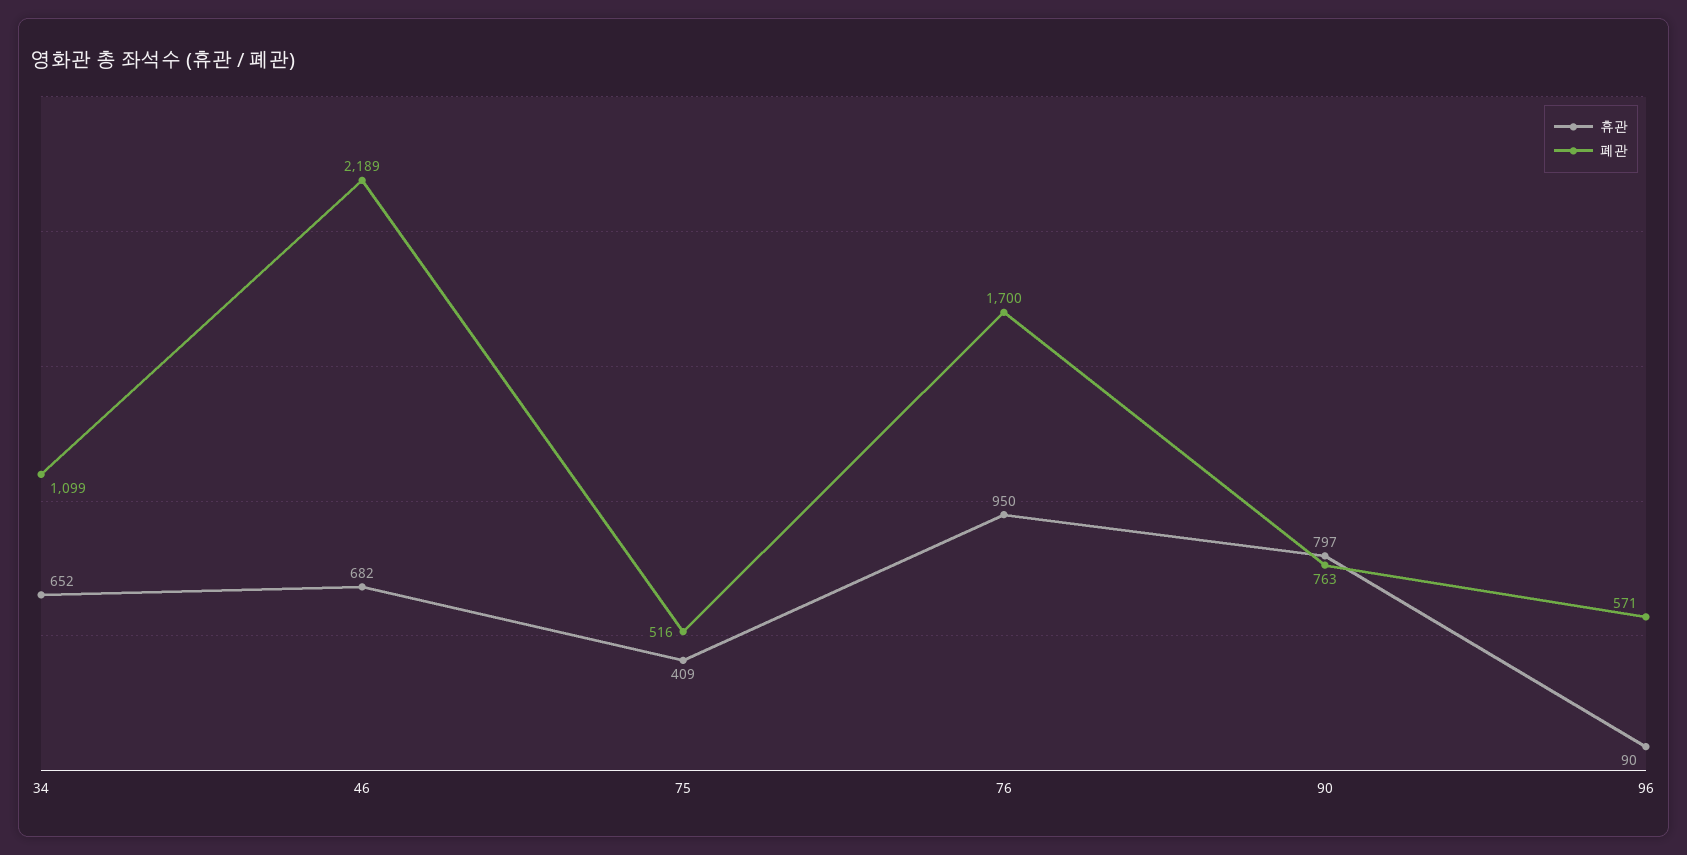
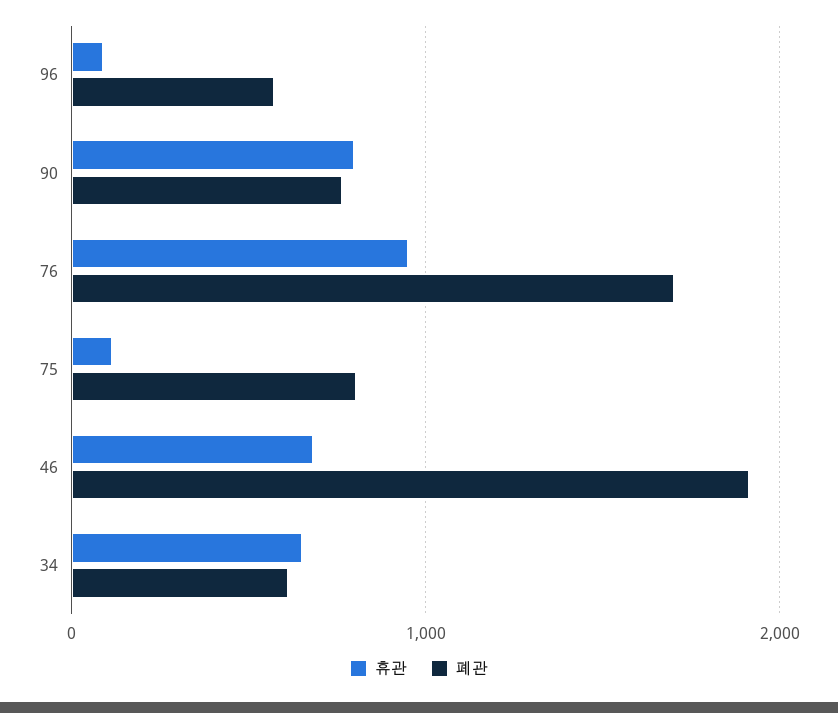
  {
    "휴관": {
      "34": 652,
      "46": 682,
-     "75": 409,
+     "75": 100,
      "76": 950,
      "90": 797,
      "96": 90
    },
    "폐관": {
-     "34": 1099,
+     "34": 600,
-     "46": 2189,
+     "46": 1900,
-     "75": 516,
+     "75": 800,
      "76": 1700,
      "90": 763,
      "96": 571
    }
  }

